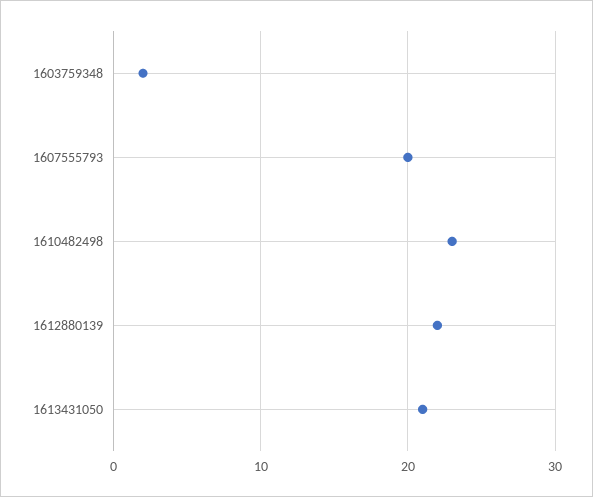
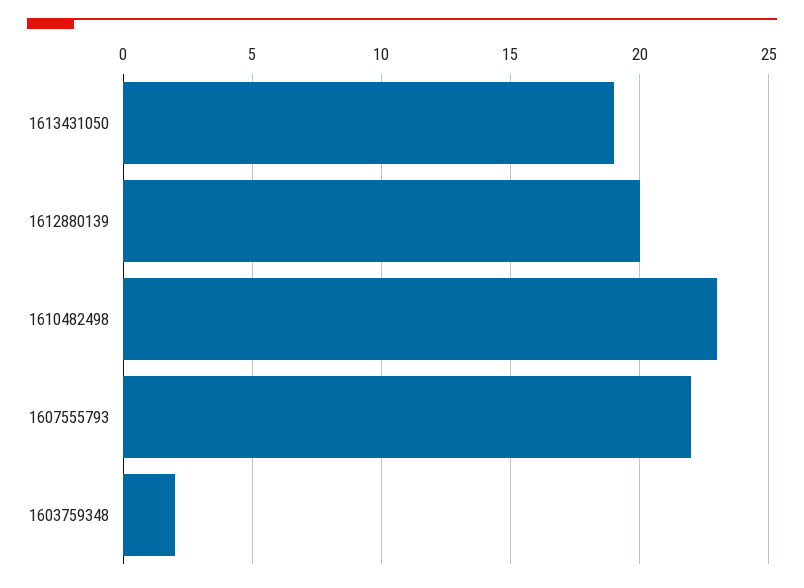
  {
    "1603759348": 2,
-   "1607555793": 20,
+   "1607555793": 22,
    "1610482498": 23,
-   "1612880139": 22,
+   "1612880139": 20,
-   "1613431050": 21
+   "1613431050": 19
  }

